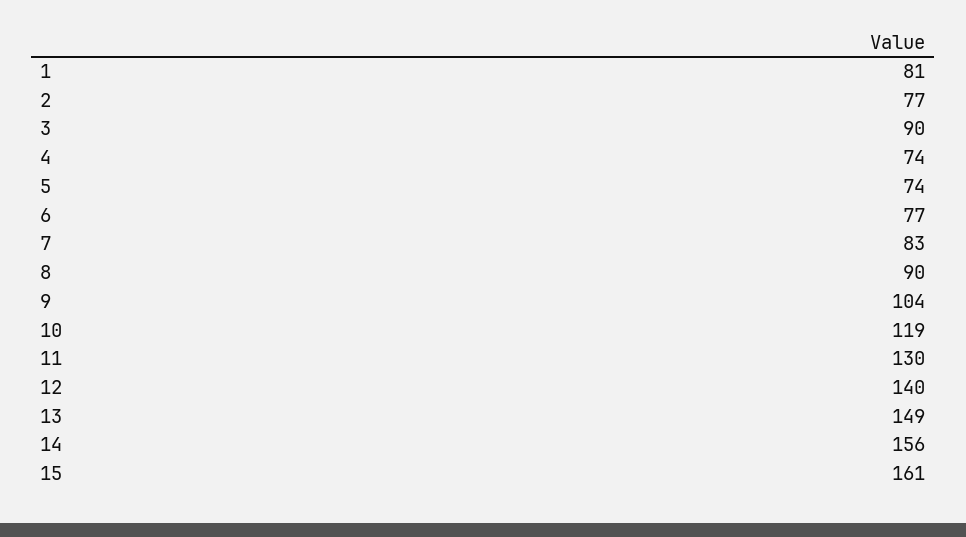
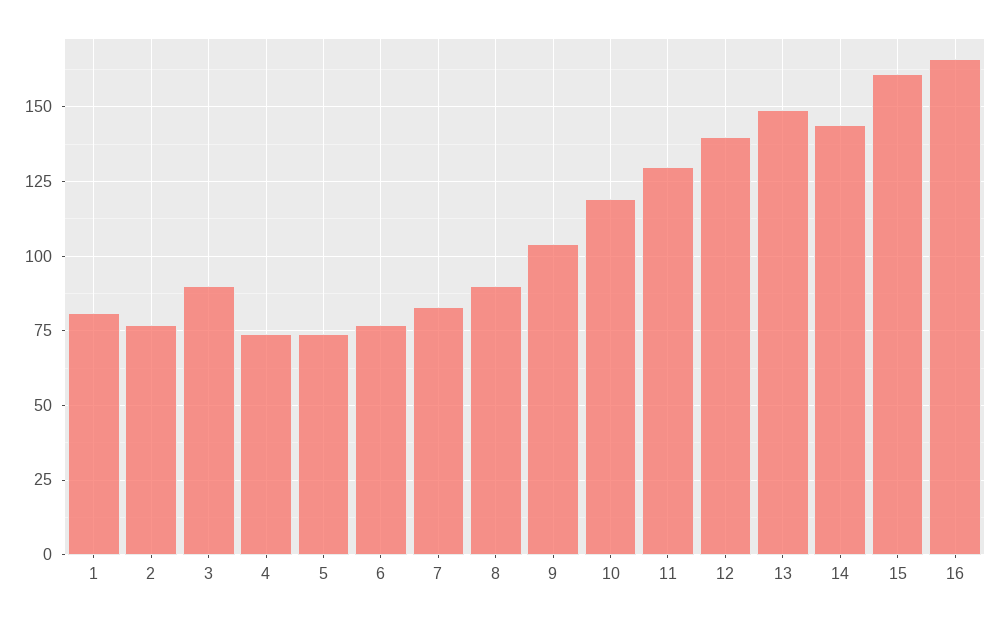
  {
    "1": 81,
    "2": 77,
    "3": 90,
    "4": 74,
    "5": 74,
    "6": 77,
    "7": 83,
    "8": 90,
    "9": 104,
    "10": 119,
    "11": 130,
    "12": 140,
    "13": 149,
-   "14": 156,
+   "14": 145,
-   "15": 161
+   "15": 161,
+   "16": 165
  }

